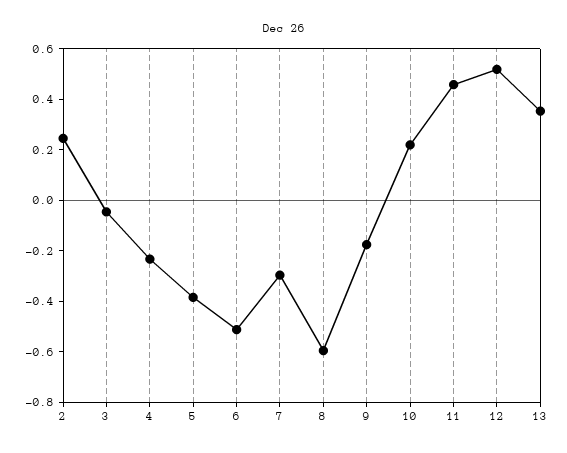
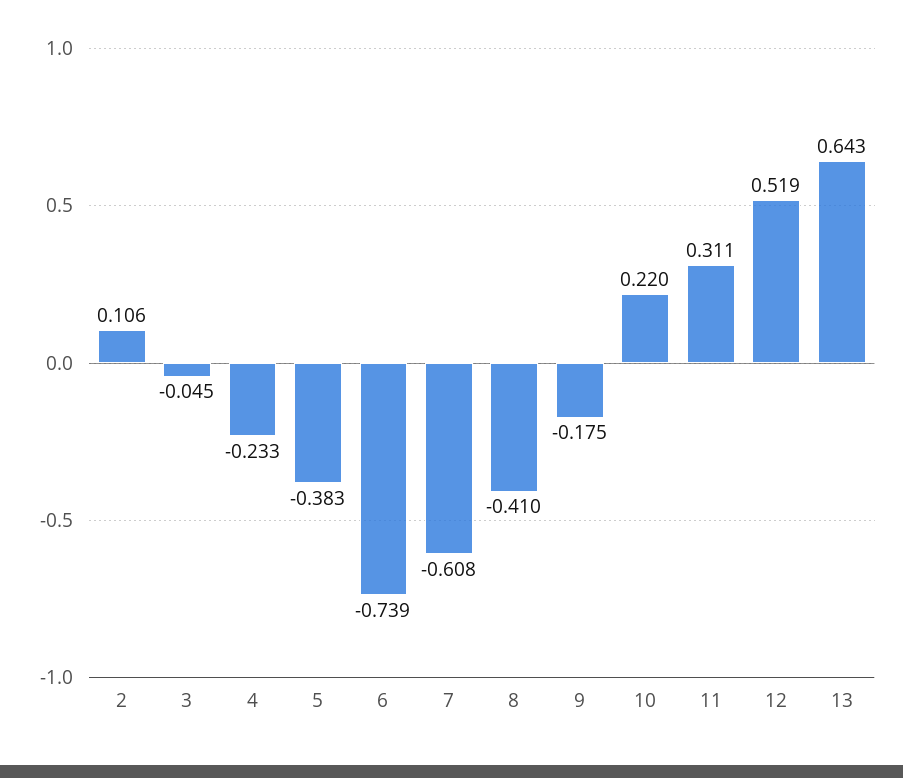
  {
-   "2": 0.25,
+   "2": 0.106,
    "3": -0.045,
    "4": -0.233,
    "5": -0.383,
-   "6": -0.5,
+   "6": -0.739,
-   "7": -0.3,
+   "7": -0.608,
-   "8": -0.6,
+   "8": -0.41,
    "9": -0.175,
    "10": 0.22,
-   "11": 0.45,
+   "11": 0.311,
    "12": 0.519,
-   "13": 0.35
+   "13": 0.643
  }

